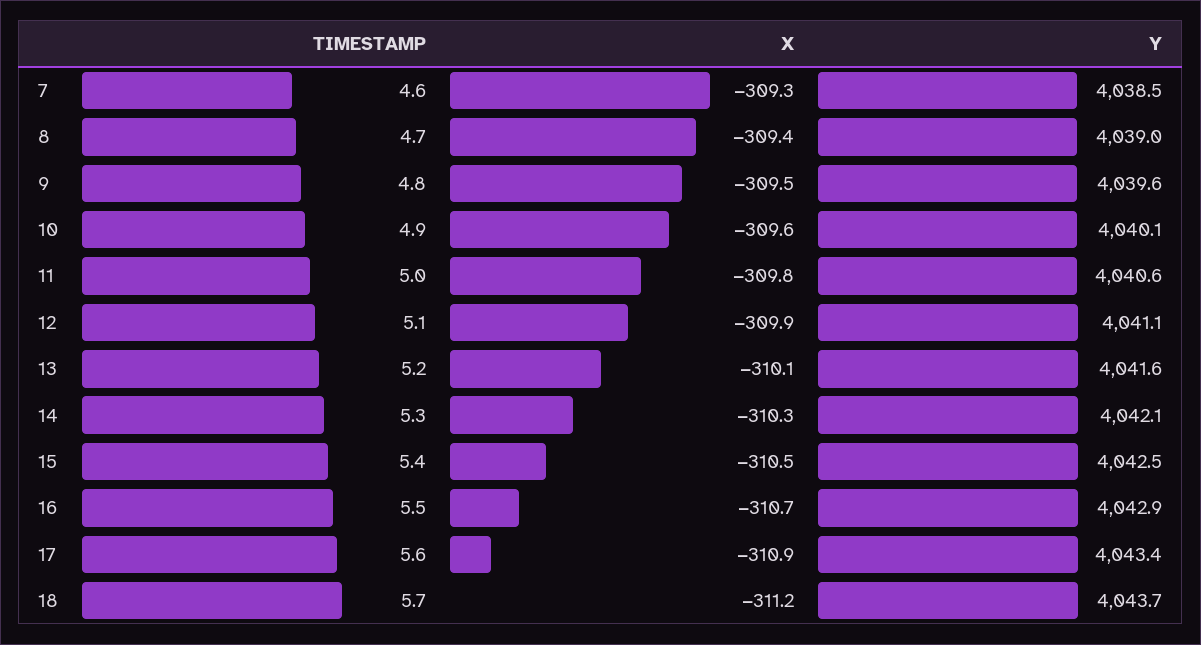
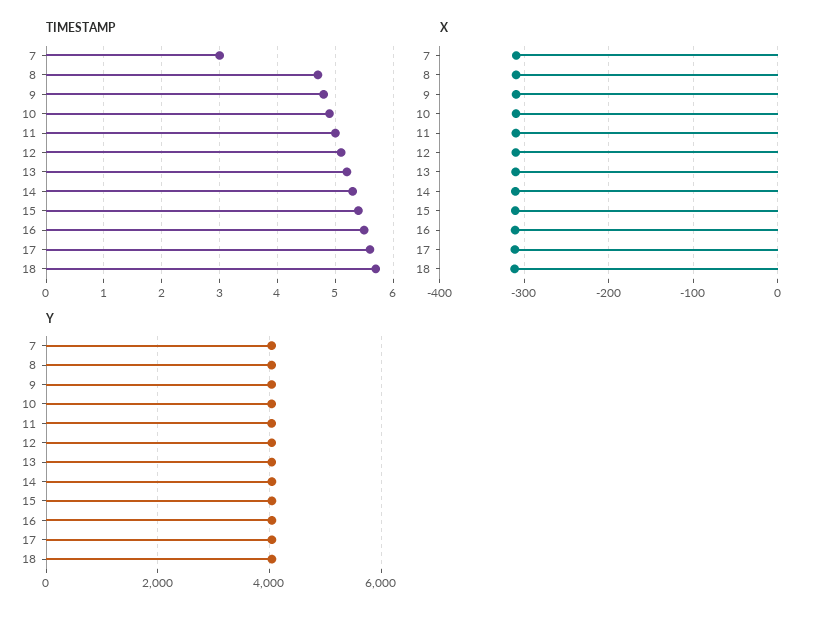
  {
    "TIMESTAMP": {
-     "7": 4.6,
+     "7": 3,
      "8": 4.7,
      "9": 4.8,
      "10": 4.9,
      "11": 5,
      "12": 5.1,
      "13": 5.2,
      "14": 5.3,
      "15": 5.4,
      "16": 5.5,
      "17": 5.6,
      "18": 5.7
    },
    "X": {
      "7": -309.3,
      "8": -309.4,
      "9": -309.5,
      "10": -309.6,
      "11": -309.8,
      "12": -309.9,
      "13": -310.1,
      "14": -310.3,
      "15": -310.5,
      "16": -310.7,
      "17": -310.9,
      "18": -311.2
    },
    "Y": {
      "7": 4038.5,
      "8": 4039,
      "9": 4039.6,
      "10": 4040.1,
      "11": 4040.6,
      "12": 4041.1,
      "13": 4041.6,
      "14": 4042.1,
      "15": 4042.5,
      "16": 4042.9,
      "17": 4043.4,
      "18": 4043.7
    }
  }

